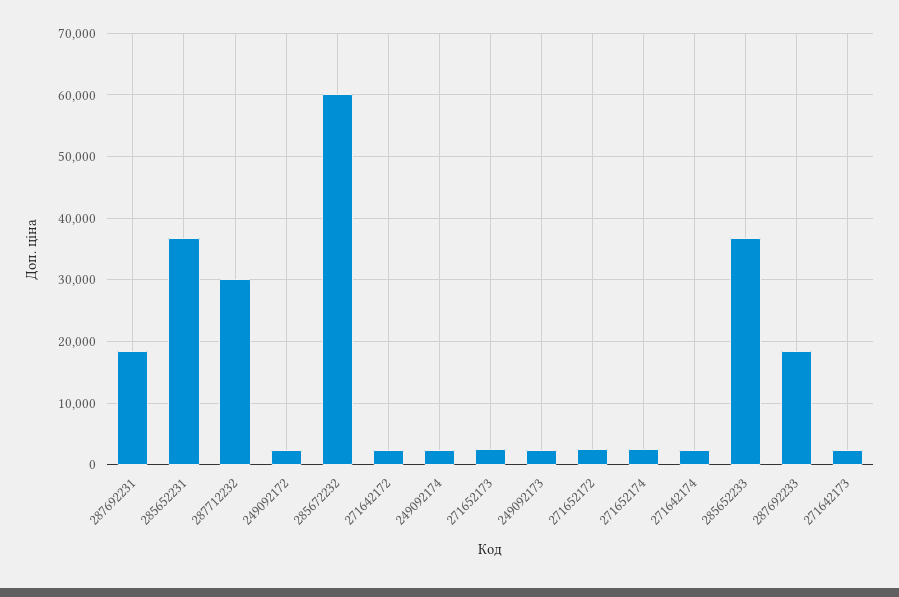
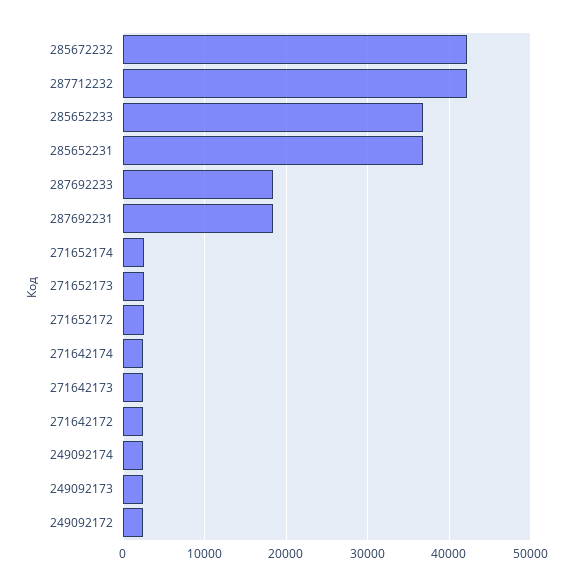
  {
    "287692231": 18000,
    "285652231": 37000,
-   "287712232": 30000,
+   "287712232": 42000,
    "249092172": 2000,
-   "285672232": 60000,
+   "285672232": 42000,
    "271642172": 2000,
    "249092174": 2000,
    "271652173": 3000,
    "249092173": 2000,
    "271652172": 3000,
    "271652174": 3000,
    "271642174": 2000,
    "285652233": 37000,
    "287692233": 18000,
    "271642173": 2000
  }

